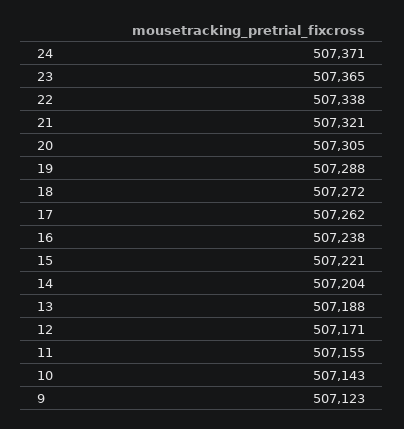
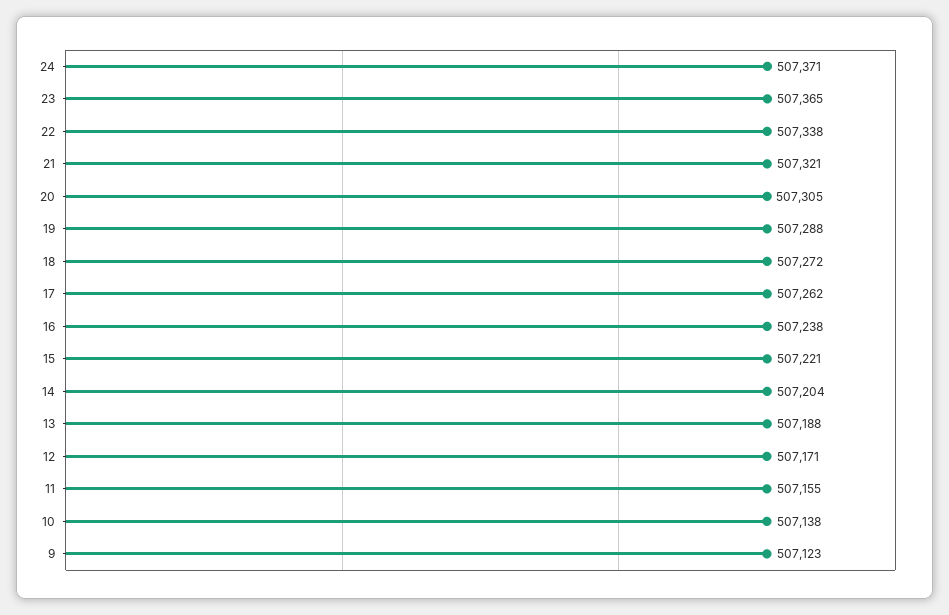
  {
    "24": 507371,
    "23": 507365,
    "22": 507338,
    "21": 507321,
    "20": 507305,
    "19": 507288,
    "18": 507272,
    "17": 507262,
    "16": 507238,
    "15": 507221,
    "14": 507204,
    "13": 507188,
    "12": 507171,
    "11": 507155,
-   "10": 507143,
+   "10": 507138,
    "9": 507123
  }

